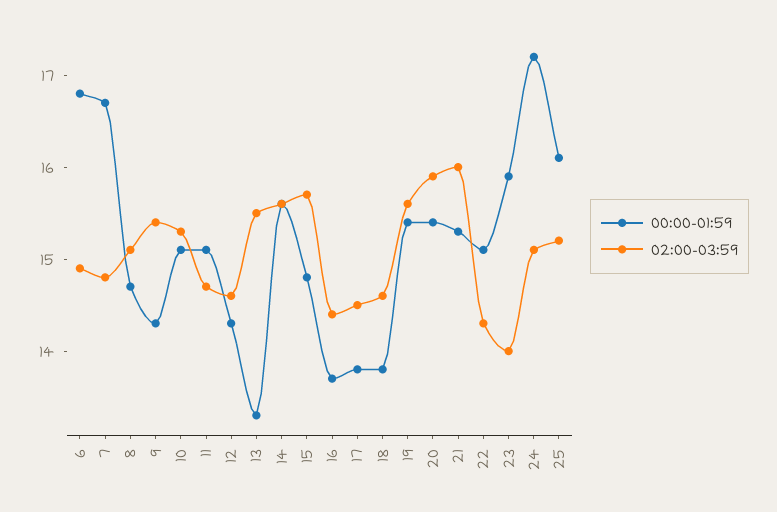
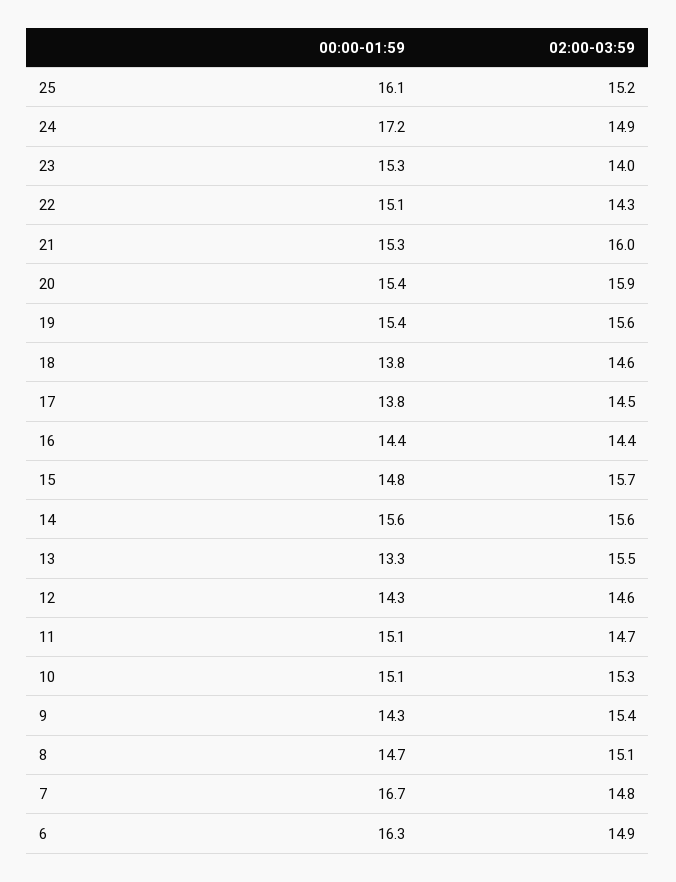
  {
    "00:00-01:59": {
-     "6": 16.8,
+     "6": 16.3,
      "7": 16.7,
      "8": 14.7,
      "9": 14.3,
      "10": 15.1,
      "11": 15.1,
      "12": 14.3,
      "13": 13.3,
      "14": 15.6,
      "15": 14.8,
-     "16": 13.7,
+     "16": 14.4,
      "17": 13.8,
      "18": 13.8,
      "19": 15.4,
      "20": 15.4,
      "21": 15.3,
      "22": 15.1,
-     "23": 15.9,
+     "23": 15.3,
      "24": 17.2,
      "25": 16.1
    },
    "02:00-03:59": {
      "6": 14.9,
      "7": 14.8,
      "8": 15.1,
      "9": 15.4,
      "10": 15.3,
      "11": 14.7,
      "12": 14.6,
      "13": 15.5,
      "14": 15.6,
      "15": 15.7,
      "16": 14.4,
      "17": 14.5,
      "18": 14.6,
      "19": 15.6,
      "20": 15.9,
      "21": 16,
      "22": 14.3,
      "23": 14,
-     "24": 15.1,
+     "24": 14.9,
      "25": 15.2
    }
  }

